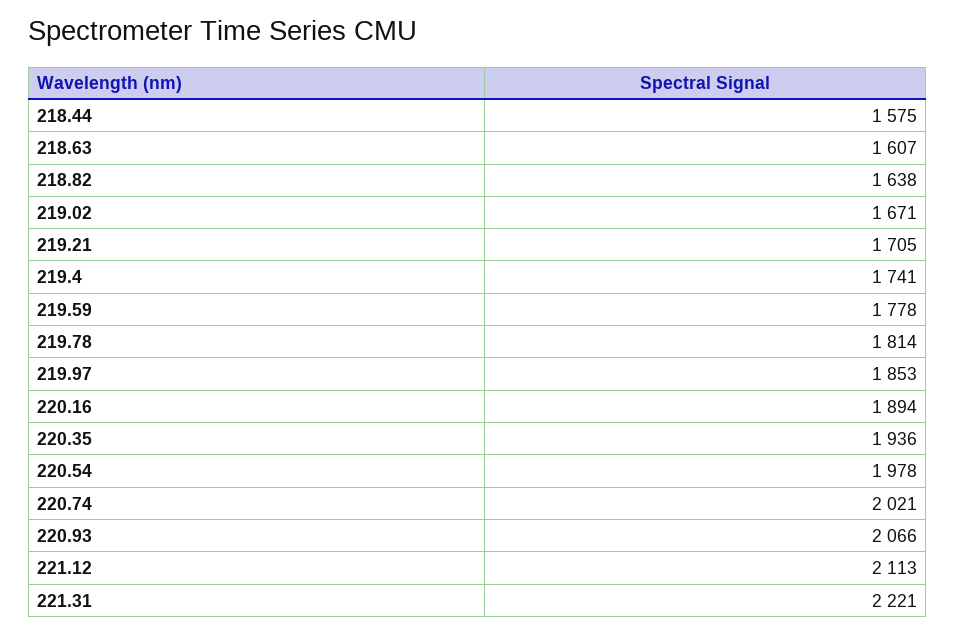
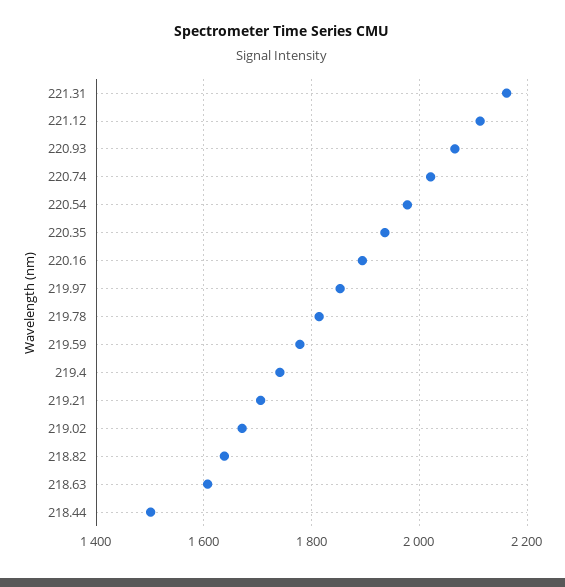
  {
-   "218.44": 1575,
+   "218.44": 1500,
    "218.63": 1607,
    "218.82": 1638,
    "219.02": 1671,
    "219.21": 1705,
    "219.4": 1741,
    "219.59": 1778,
    "219.78": 1814,
    "219.97": 1853,
    "220.16": 1894,
    "220.35": 1936,
    "220.54": 1978,
    "220.74": 2021,
    "220.93": 2066,
    "221.12": 2113,
-   "221.31": 2221
+   "221.31": 2160
  }

